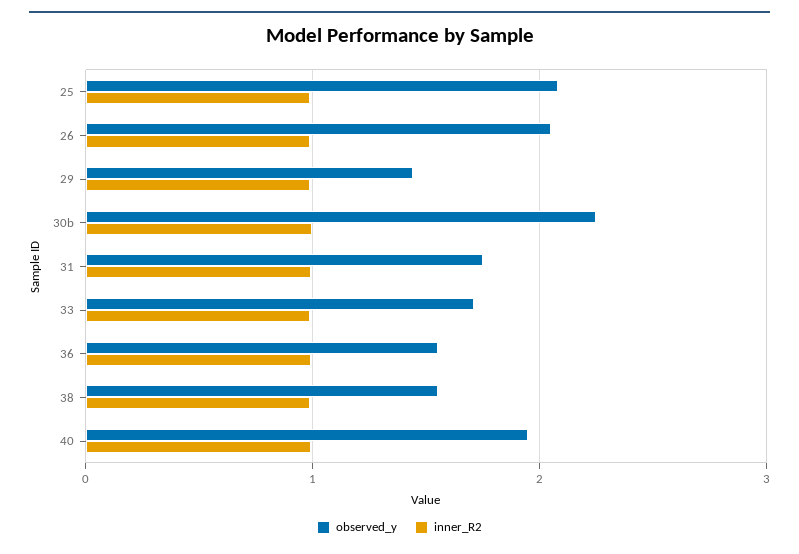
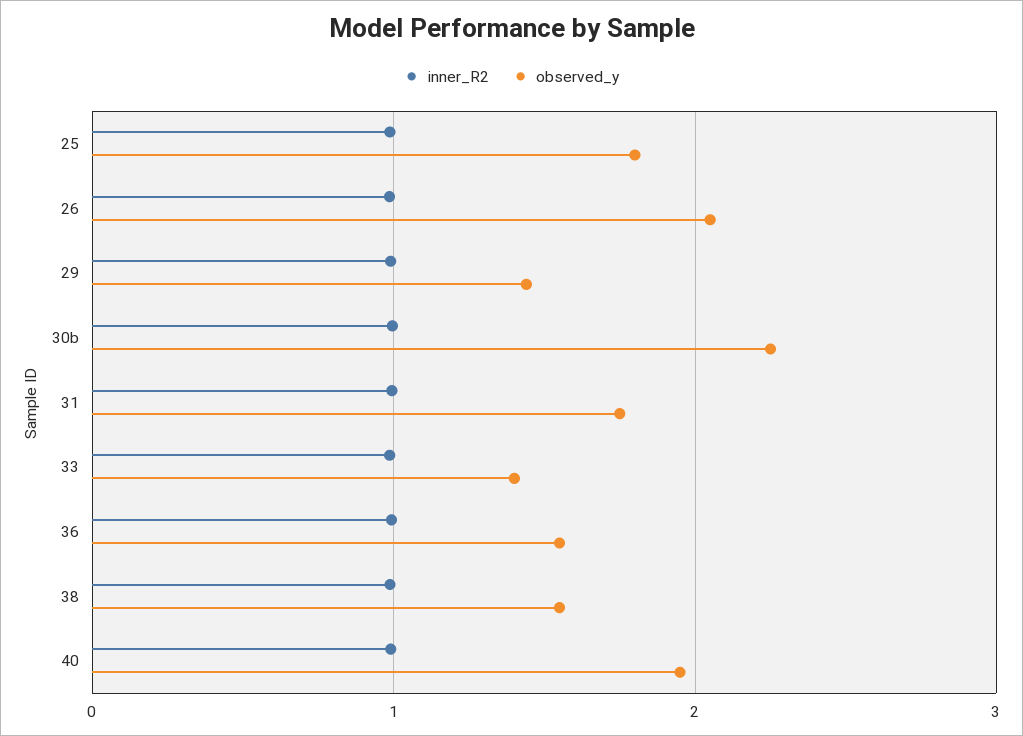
  {
    "observed_y": {
-     "25": 2.1,
+     "25": 1.8,
      "26": 2.1,
      "29": 1.4,
      "30b": 2.3,
      "31": 1.8,
-     "33": 1.7,
+     "33": 1.4,
      "36": 1.6,
      "38": 1.6,
      "40": 2
    },
    "inner_R2": {
      "25": 1,
      "26": 1,
      "29": 1,
      "30b": 1,
      "31": 1,
      "33": 1,
      "36": 1,
      "38": 1,
      "40": 1
    }
  }

